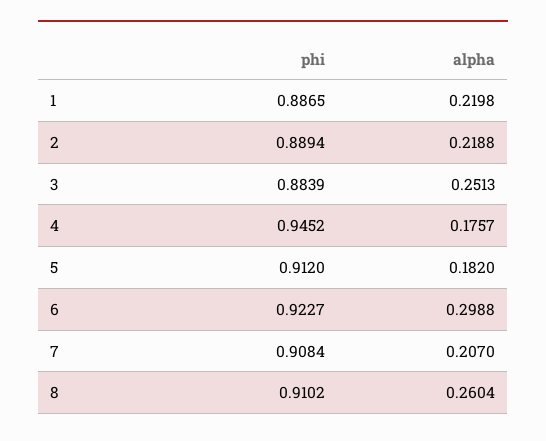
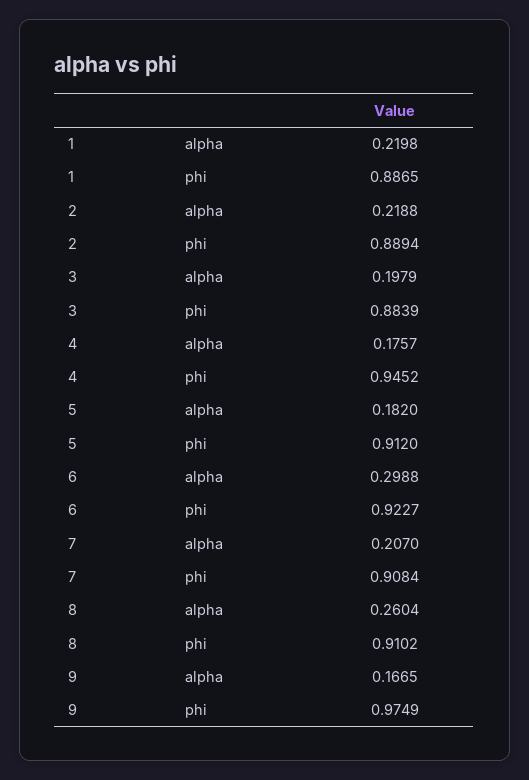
  {
    "phi": {
      "1": 0.8865,
      "2": 0.8894,
      "3": 0.8839,
      "4": 0.9452,
      "5": 0.912,
      "6": 0.9227,
      "7": 0.9084,
-     "8": 0.9102
+     "8": 0.9102,
+     "9": 0.9749
    },
    "alpha": {
      "1": 0.2198,
      "2": 0.2188,
-     "3": 0.2513,
+     "3": 0.1979,
      "4": 0.1757,
      "5": 0.182,
      "6": 0.2988,
      "7": 0.207,
-     "8": 0.2604
+     "8": 0.2604,
+     "9": 0.1665
    }
  }

